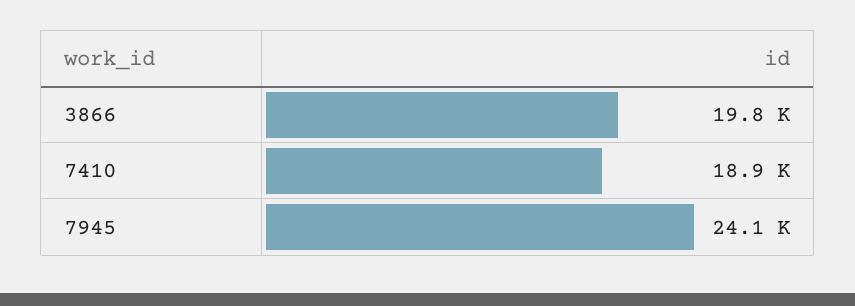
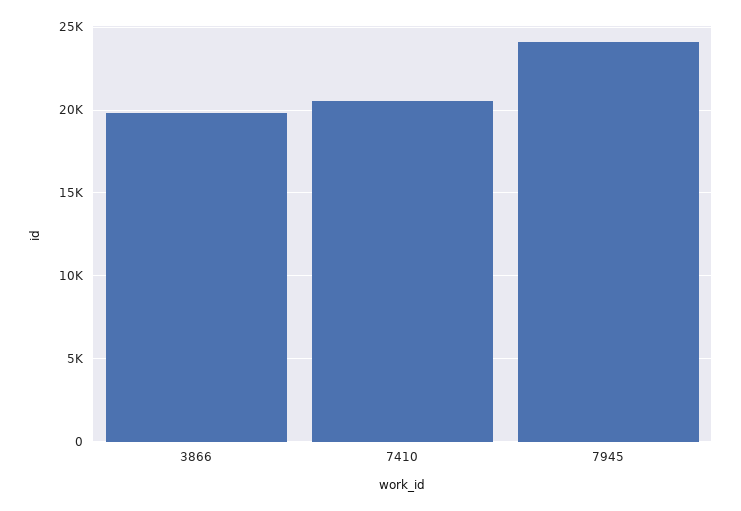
  {
    "3866": 19800,
-   "7410": 18900,
+   "7410": 20500,
    "7945": 24100
  }

